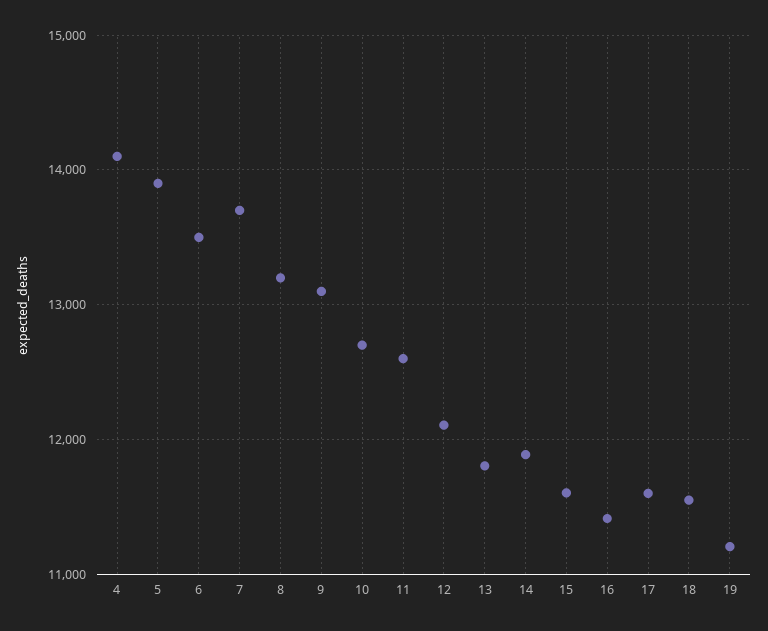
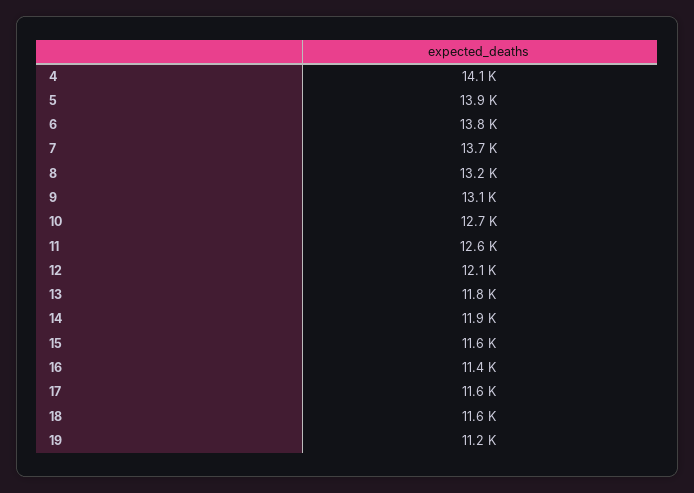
  {
    "4": 14100,
    "5": 13900,
-   "6": 13500,
+   "6": 13800,
    "7": 13700,
    "8": 13200,
    "9": 13100,
    "10": 12700,
    "11": 12600,
    "12": 12100,
    "13": 11800,
    "14": 11900,
    "15": 11600,
    "16": 11400,
    "17": 11600,
    "18": 11600,
    "19": 11200
  }

